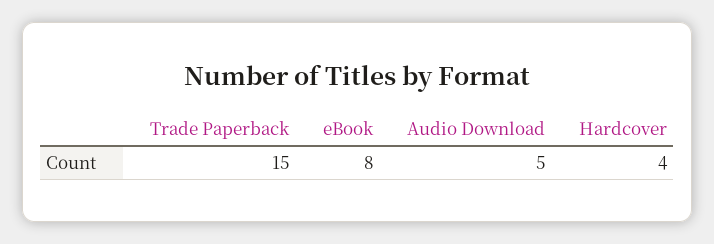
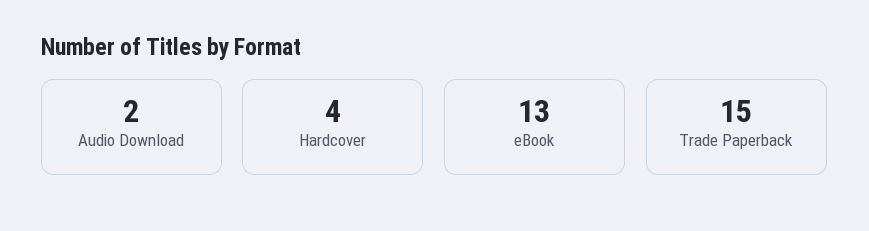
  {
    "Trade Paperback": 15,
-   "eBook": 8,
+   "eBook": 13,
-   "Audio Download": 5,
+   "Audio Download": 2,
    "Hardcover": 4
  }

